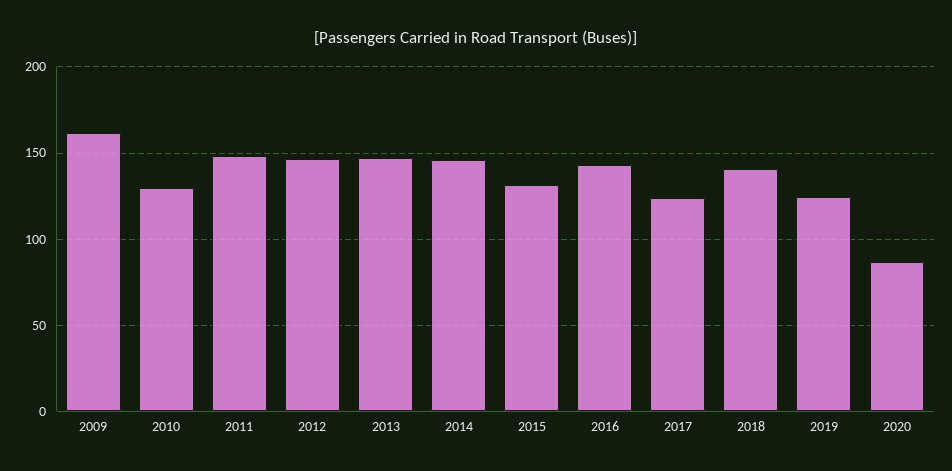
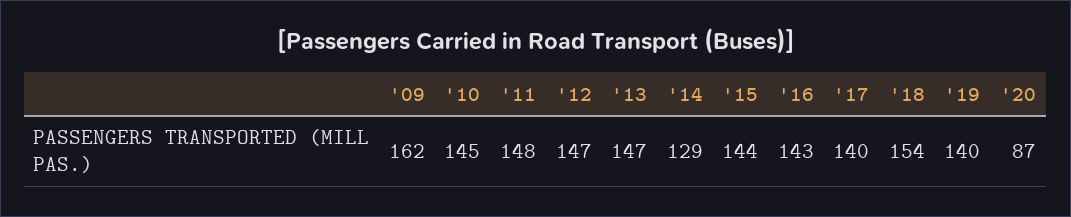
  {
    "2009": 162,
-   "2010": 130,
+   "2010": 145,
    "2011": 148,
    "2012": 147,
    "2013": 147,
-   "2014": 145,
+   "2014": 129,
-   "2015": 130,
+   "2015": 144,
    "2016": 143,
-   "2017": 125,
+   "2017": 140,
-   "2018": 140,
+   "2018": 154,
-   "2019": 125,
+   "2019": 140,
    "2020": 87
  }

